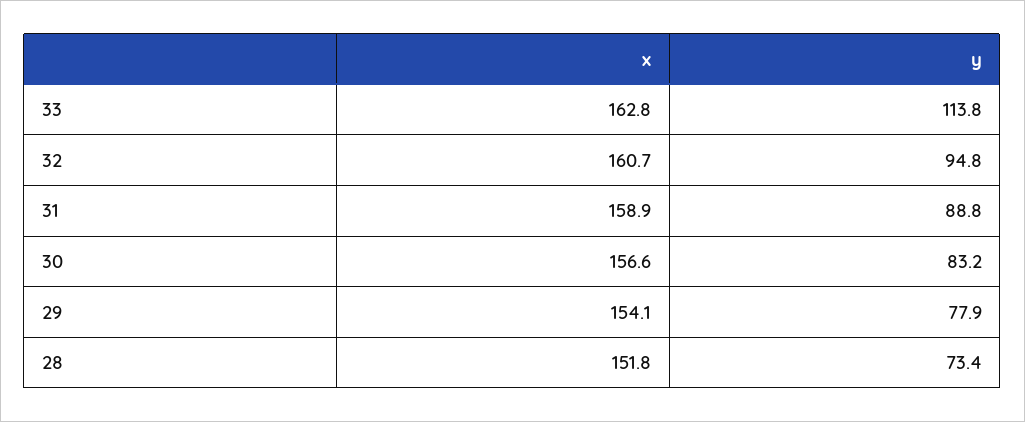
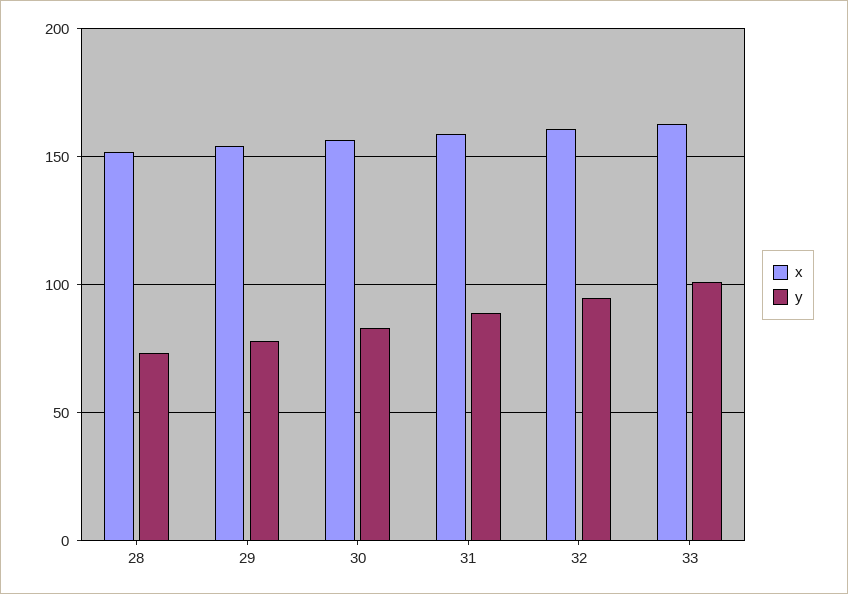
  {
    "x": {
      "33": 162.8,
      "32": 160.7,
      "31": 158.9,
      "30": 156.6,
      "29": 154.1,
      "28": 151.8
    },
    "y": {
-     "33": 113.8,
+     "33": 100,
      "32": 94.8,
      "31": 88.8,
      "30": 83.2,
      "29": 77.9,
      "28": 73.4
    }
  }

